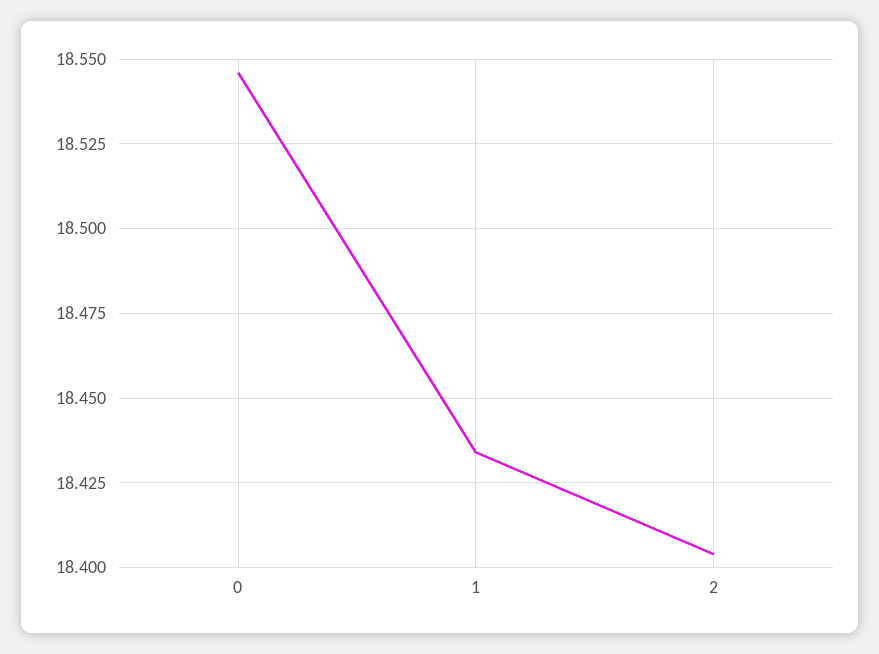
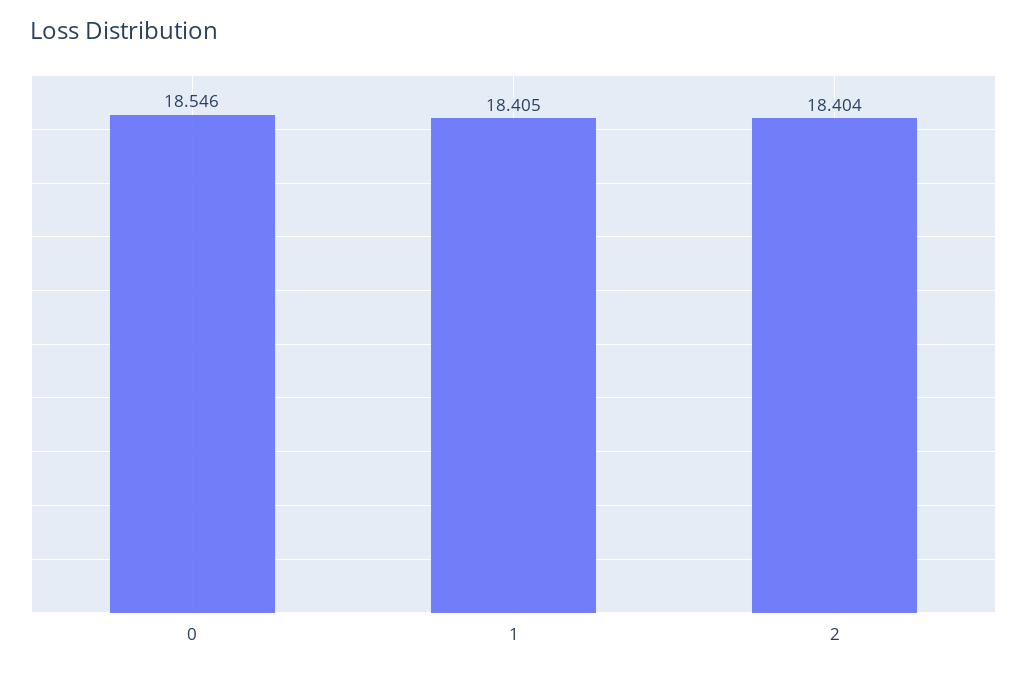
  {
    "0": 18.546,
-   "1": 18.435,
+   "1": 18.405,
    "2": 18.404
  }

